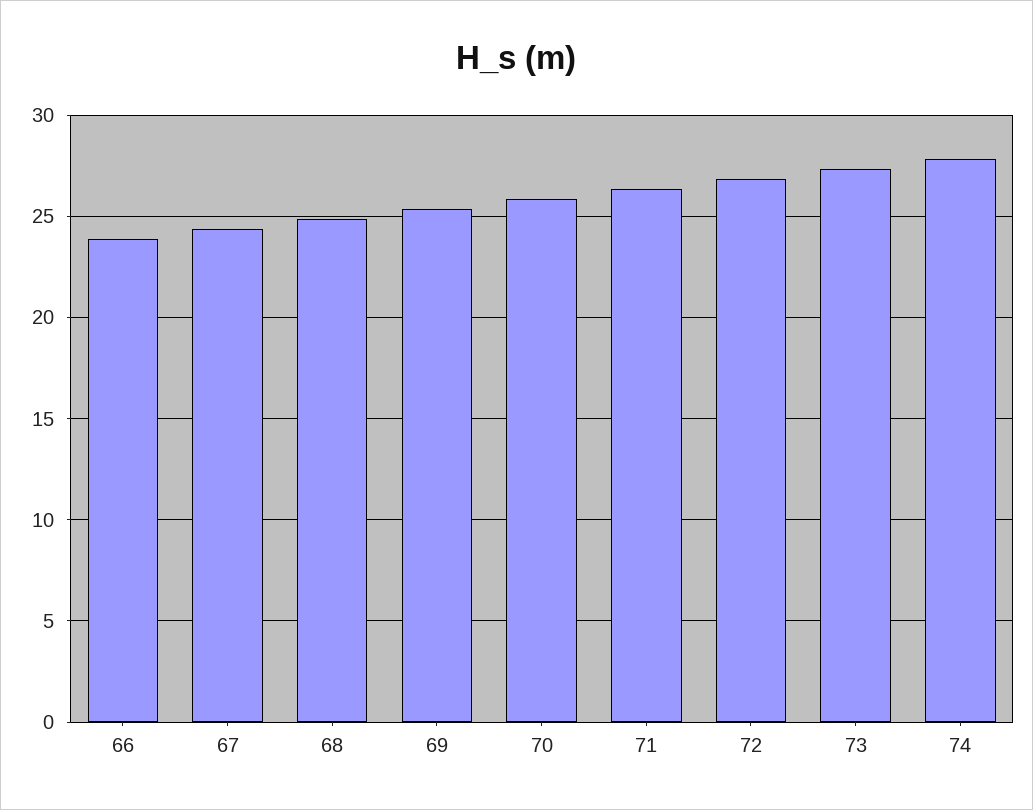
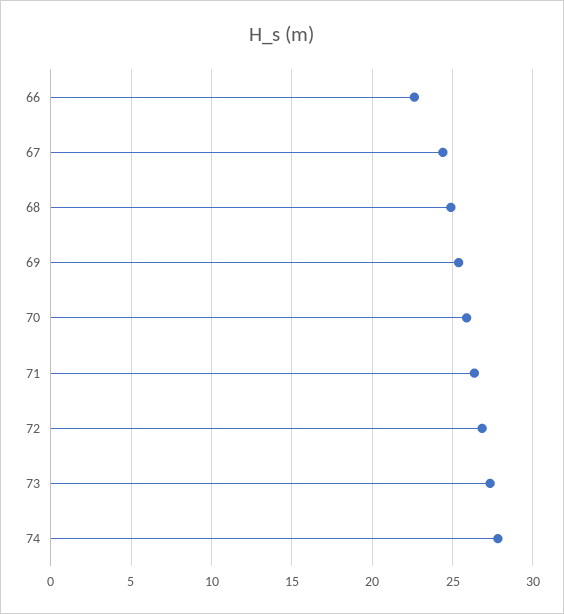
  {
-   "66": 24,
+   "66": 22.5,
    "67": 24.5,
    "68": 25,
    "69": 25.5,
    "70": 26,
    "71": 26.5,
    "72": 27,
    "73": 27.5,
    "74": 28
  }

